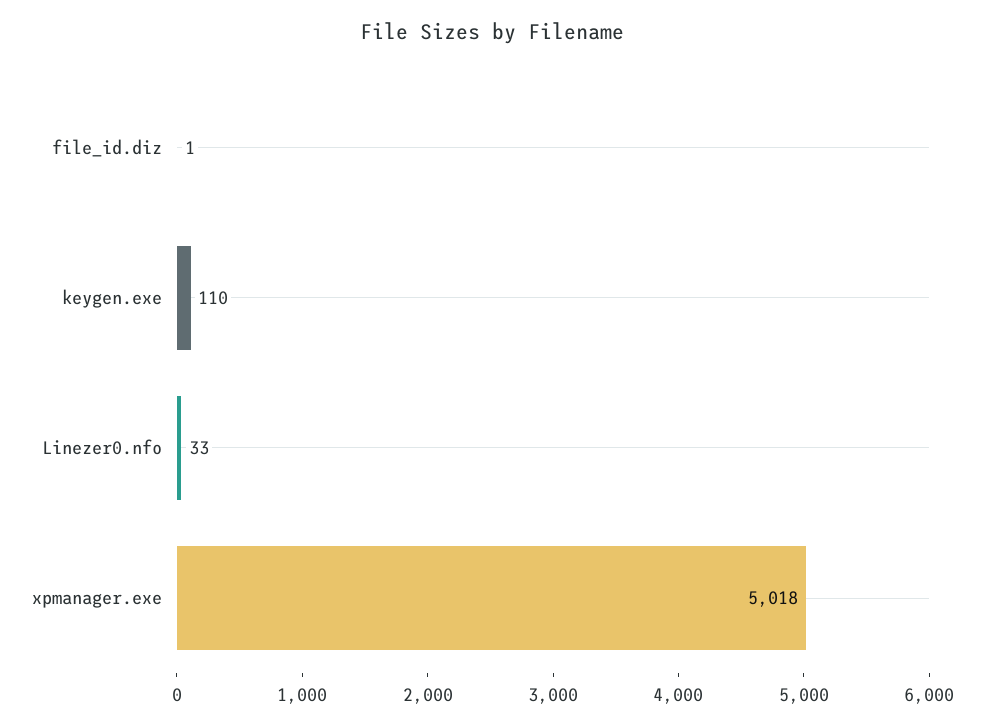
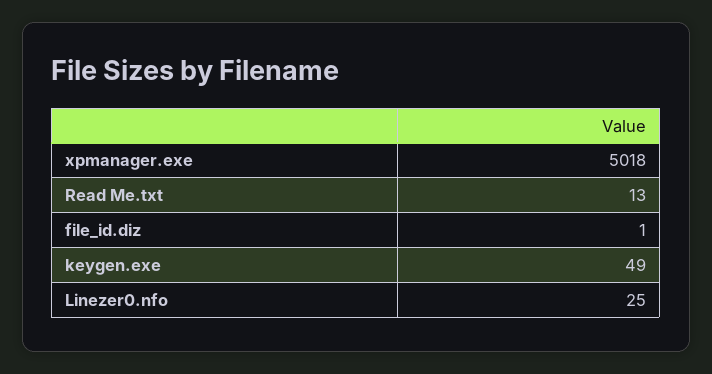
  {
    "file_id.diz": 1,
-   "keygen.exe": 110,
+   "keygen.exe": 49,
-   "Linezer0.nfo": 33,
+   "Linezer0.nfo": 25,
-   "xpmanager.exe": 5018
+   "xpmanager.exe": 5018,
+   "Read Me.txt": 13
  }

